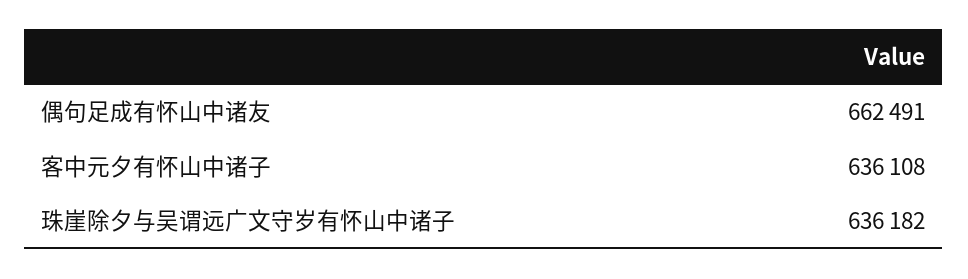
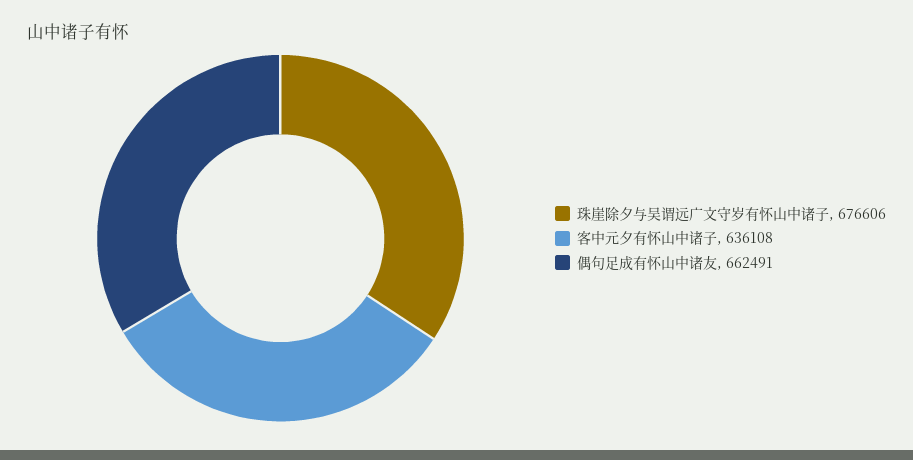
  {
    "偶句足成有怀山中诸友": 662491,
    "客中元夕有怀山中诸子": 636108,
-   "珠崖除夕与吴谓远广文守岁有怀山中诸子": 636182
+   "珠崖除夕与吴谓远广文守岁有怀山中诸子": 676606
  }

